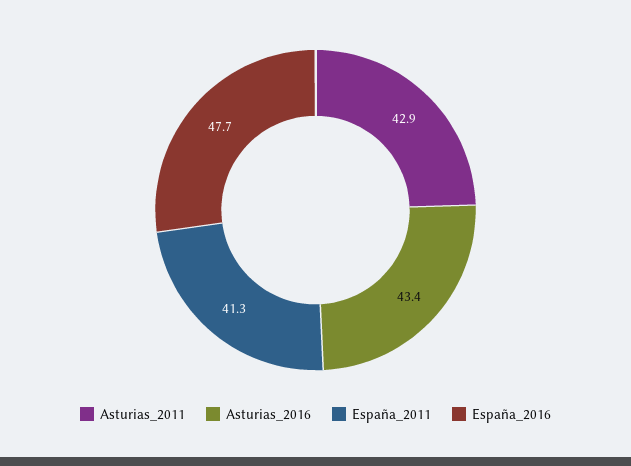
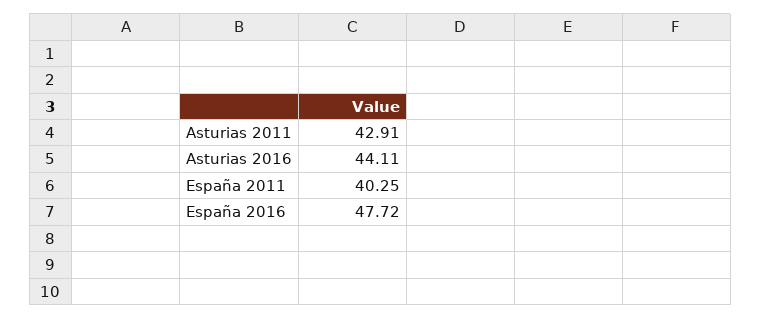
  {
    "Asturias_2011": 42.91,
-   "Asturias_2016": 43.4,
+   "Asturias_2016": 44.11,
-   "España_2011": 41.3,
+   "España_2011": 40.25,
    "España_2016": 47.72
  }

